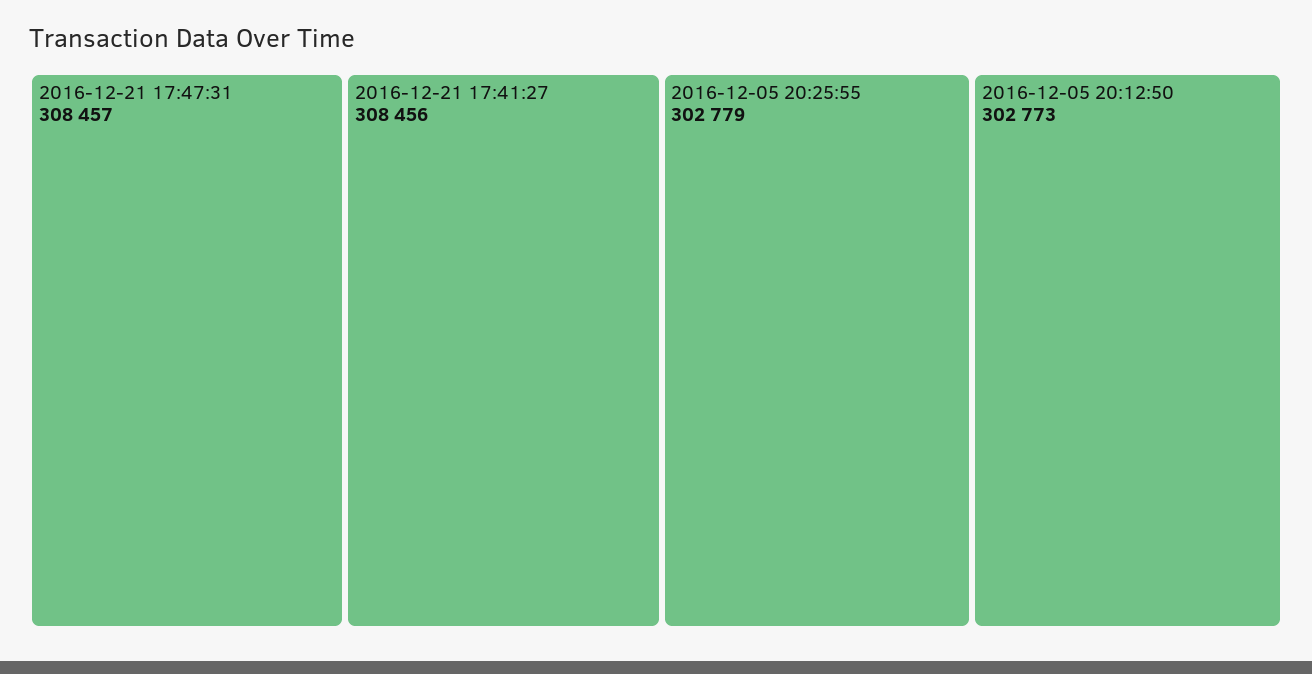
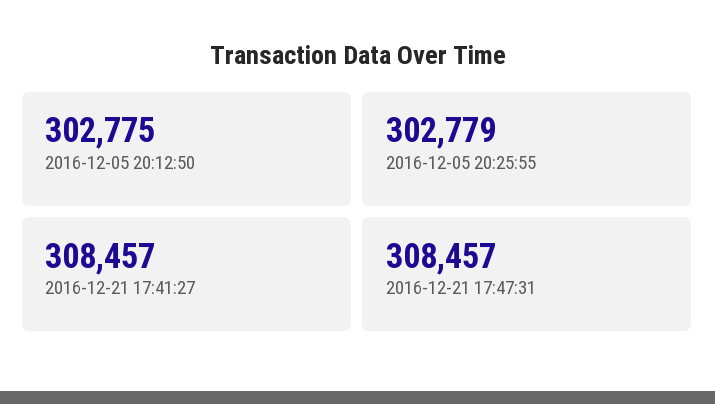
  {
    "2016-12-21 17:47:31": 308457,
-   "2016-12-21 17:41:27": 308456,
+   "2016-12-21 17:41:27": 308457,
    "2016-12-05 20:25:55": 302779,
-   "2016-12-05 20:12:50": 302773
+   "2016-12-05 20:12:50": 302775
  }

